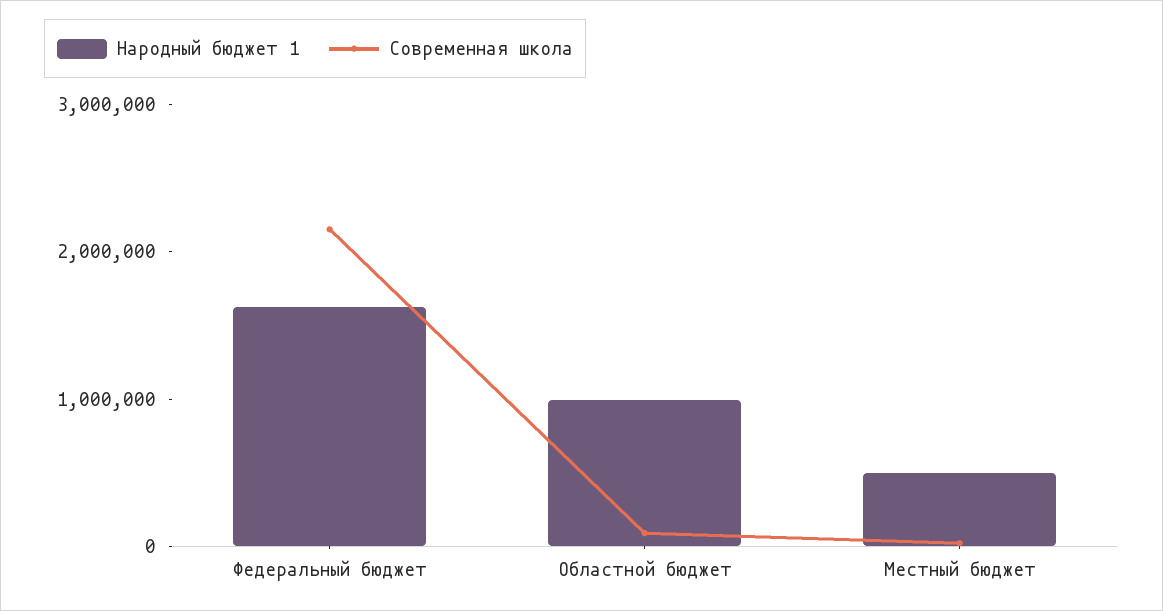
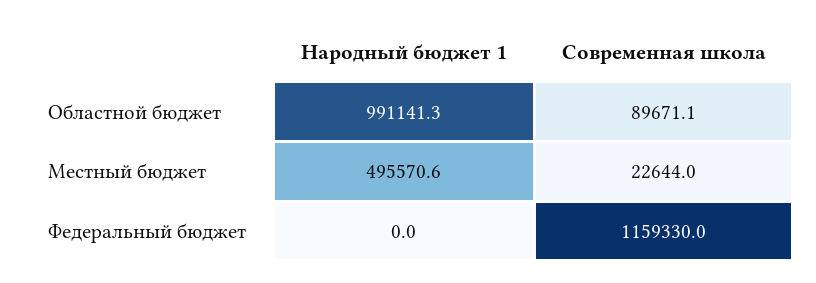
  {
    "Народный бюджет 1": {
-     "Федеральный бюджет": 1600000,
+     "Федеральный бюджет": 0,
      "Областной бюджет": 991141.3,
      "Местный бюджет": 495570.6
    },
    "Современная школа": {
-     "Федеральный бюджет": 2200000,
+     "Федеральный бюджет": 1159330,
      "Областной бюджет": 89671.1,
      "Местный бюджет": 22644
    }
  }

